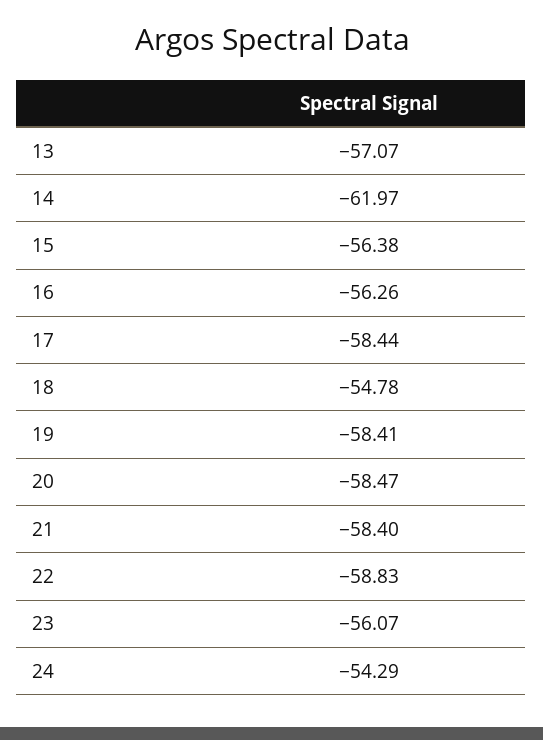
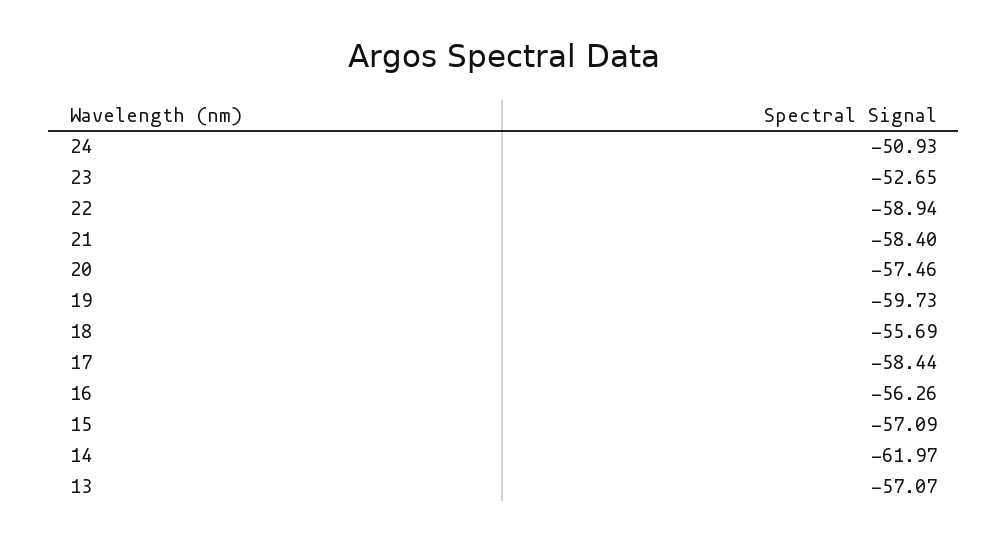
  {
    "13": -57.07,
    "14": -61.97,
-   "15": -56.38,
+   "15": -57.09,
    "16": -56.26,
    "17": -58.44,
-   "18": -54.78,
+   "18": -55.69,
-   "19": -58.41,
+   "19": -59.73,
-   "20": -58.47,
+   "20": -57.46,
    "21": -58.4,
-   "22": -58.83,
+   "22": -58.94,
-   "23": -56.07,
+   "23": -52.65,
-   "24": -54.29
+   "24": -50.93
  }

